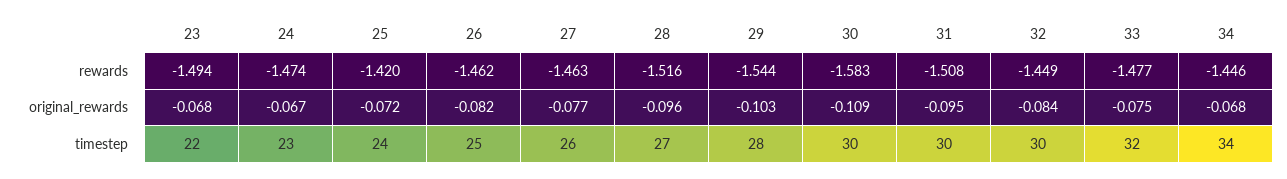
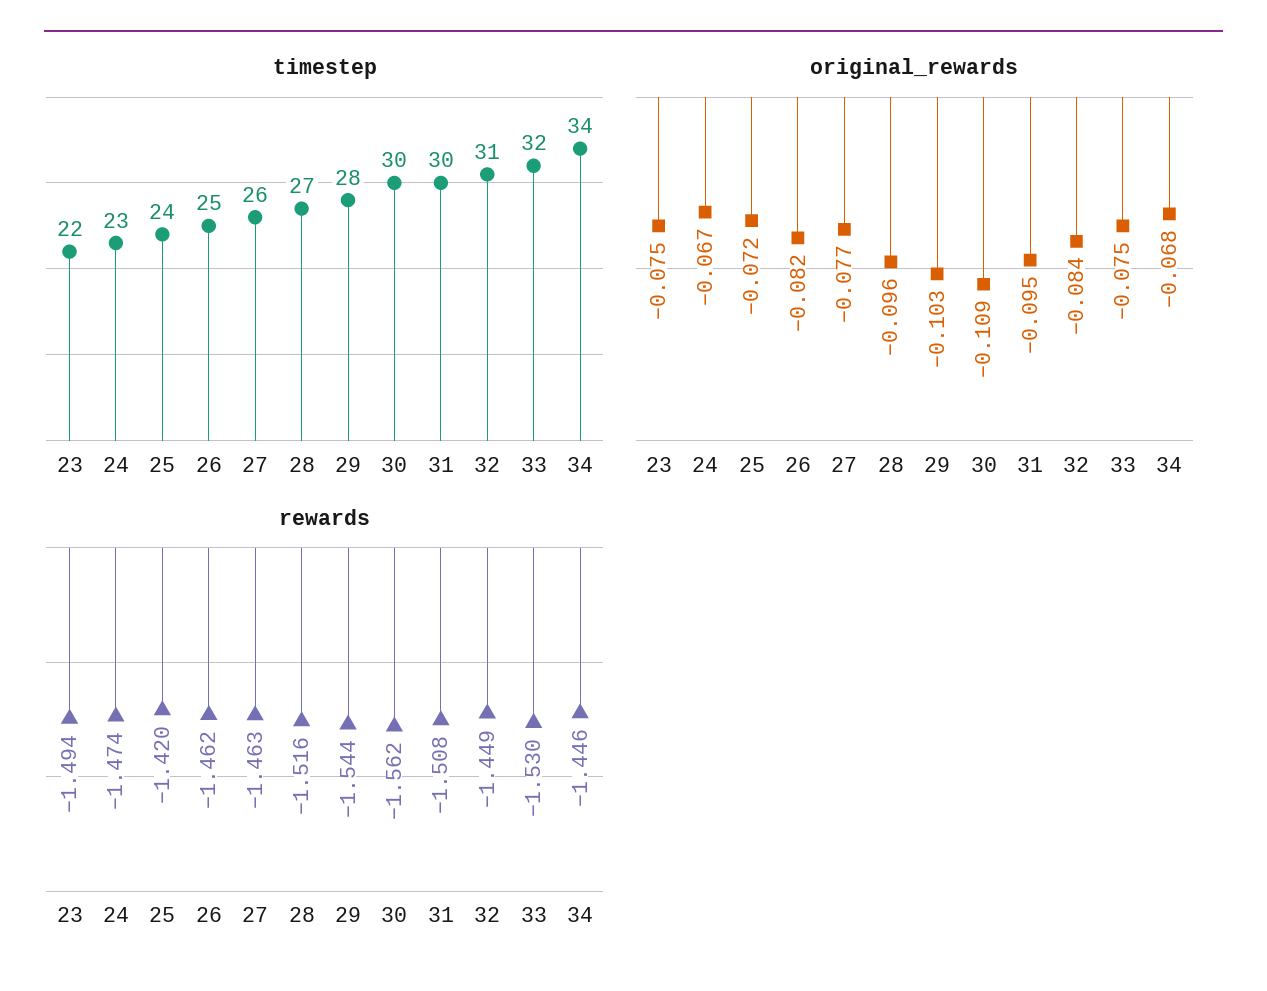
  {
    "rewards": {
      "23": -1.494,
      "24": -1.474,
      "25": -1.42,
      "26": -1.462,
      "27": -1.463,
      "28": -1.516,
      "29": -1.544,
-     "30": -1.583,
+     "30": -1.562,
      "31": -1.508,
      "32": -1.449,
-     "33": -1.477,
+     "33": -1.53,
      "34": -1.446
    },
    "original_rewards": {
-     "23": -0.068,
+     "23": -0.075,
      "24": -0.067,
      "25": -0.072,
      "26": -0.082,
      "27": -0.077,
      "28": -0.096,
      "29": -0.103,
      "30": -0.109,
      "31": -0.095,
      "32": -0.084,
      "33": -0.075,
      "34": -0.068
    },
    "timestep": {
      "23": 22,
      "24": 23,
      "25": 24,
      "26": 25,
      "27": 26,
      "28": 27,
      "29": 28,
      "30": 30,
      "31": 30,
-     "32": 30,
+     "32": 31,
      "33": 32,
      "34": 34
    }
  }

